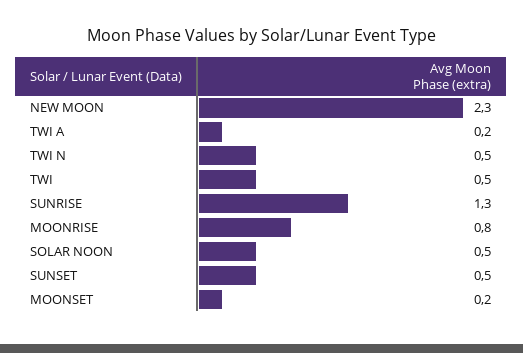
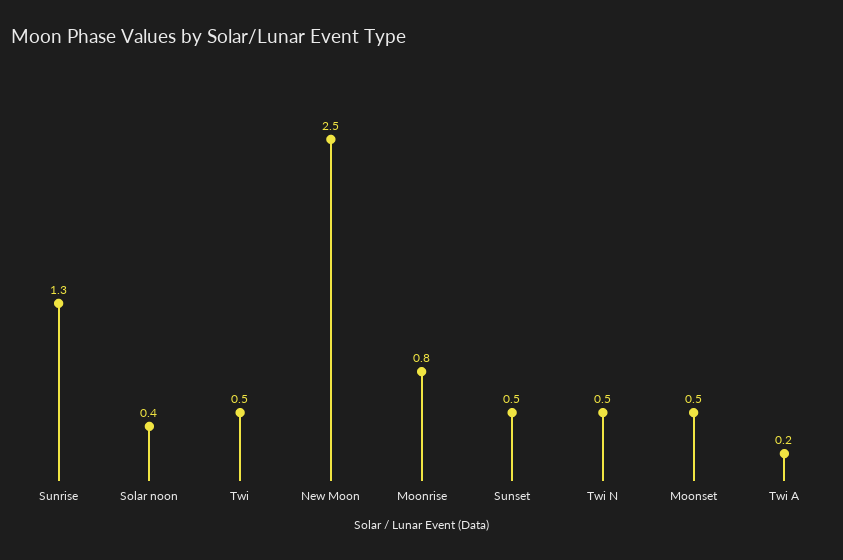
  {
-   "NEW MOON": 2.3,
+   "NEW MOON": 2.5,
    "TWI A": 0.2,
    "TWI N": 0.5,
    "TWI": 0.5,
    "SUNRISE": 1.3,
    "MOONRISE": 0.8,
-   "SOLAR NOON": 0.5,
+   "SOLAR NOON": 0.4,
    "SUNSET": 0.5,
-   "MOONSET": 0.2
+   "MOONSET": 0.5
  }

